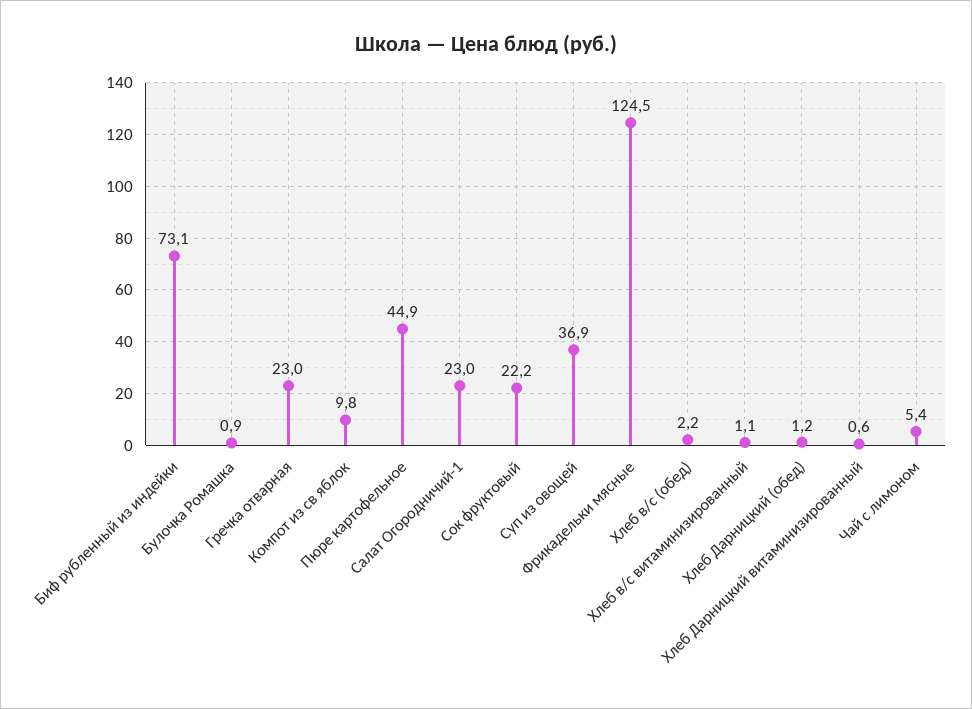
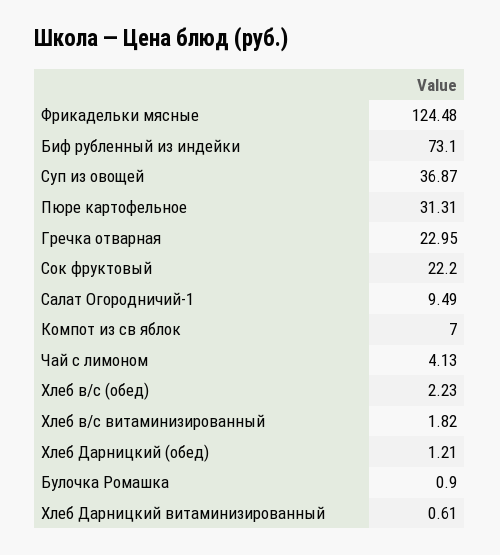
  {
    "Биф рубленный из индейки": 73.1,
    "Булочка Ромашка": 0.9,
    "Гречка отварная": 22.95,
-   "Компот из св яблок": 9.8,
+   "Компот из св яблок": 7,
-   "Пюре картофельное": 44.9,
+   "Пюре картофельное": 31.31,
-   "Салат Огородничий-1": 23,
+   "Салат Огородничий-1": 9.49,
    "Сок фруктовый": 22.2,
    "Суп из овощей": 36.87,
    "Фрикадельки мясные": 124.48,
    "Хлеб в/с (обед)": 2.23,
-   "Хлеб в/с витаминизированный": 1.1,
+   "Хлеб в/с витаминизированный": 1.82,
    "Хлеб Дарницкий (обед)": 1.21,
    "Хлеб Дарницкий витаминизированный": 0.61,
-   "Чай с лимоном": 5.4
+   "Чай с лимоном": 4.13
  }

